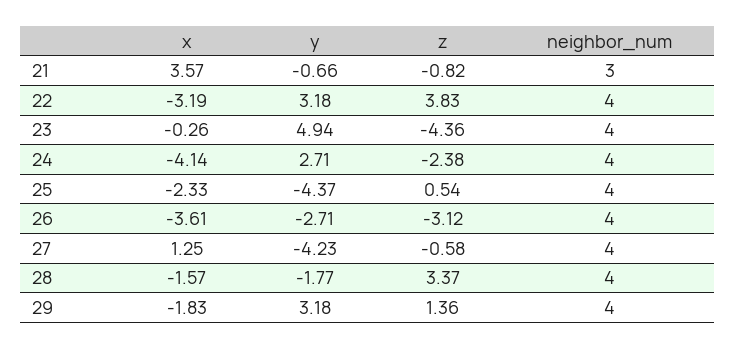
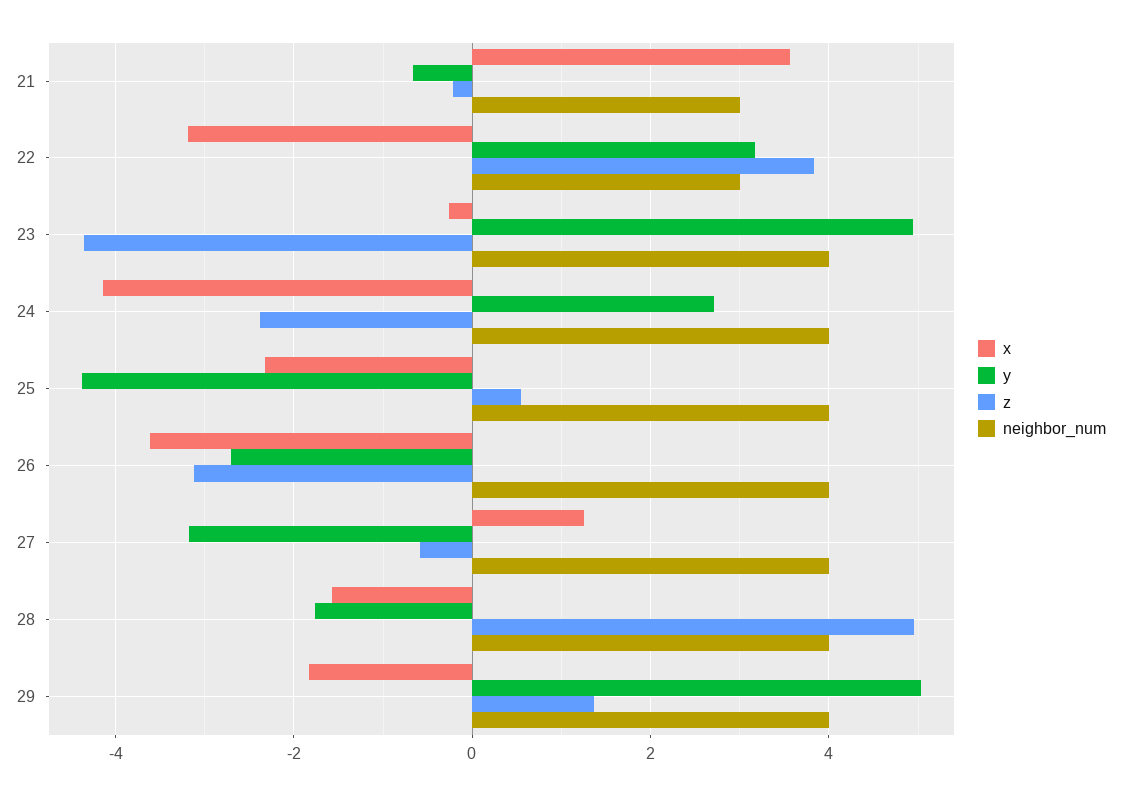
  {
    "x": {
      "21": 3.57,
      "22": -3.19,
      "23": -0.26,
      "24": -4.14,
      "25": -2.33,
      "26": -3.61,
      "27": 1.25,
      "28": -1.57,
      "29": -1.83
    },
    "y": {
      "21": -0.66,
      "22": 3.18,
      "23": 4.94,
      "24": 2.71,
      "25": -4.37,
      "26": -2.71,
-     "27": -4.23,
+     "27": -3.2,
      "28": -1.77,
-     "29": 3.18
+     "29": 5
    },
    "z": {
-     "21": -0.82,
+     "21": -0.2,
      "22": 3.83,
      "23": -4.36,
      "24": -2.38,
      "25": 0.54,
      "26": -3.12,
      "27": -0.58,
-     "28": 3.37,
+     "28": 5,
      "29": 1.36
    },
    "neighbor_num": {
      "21": 3,
-     "22": 4,
+     "22": 3,
      "23": 4,
      "24": 4,
      "25": 4,
      "26": 4,
      "27": 4,
      "28": 4,
      "29": 4
    }
  }

